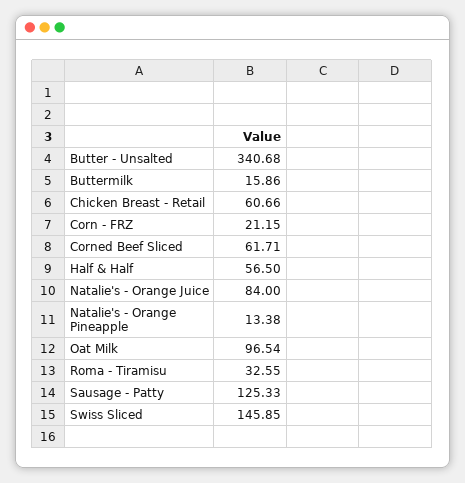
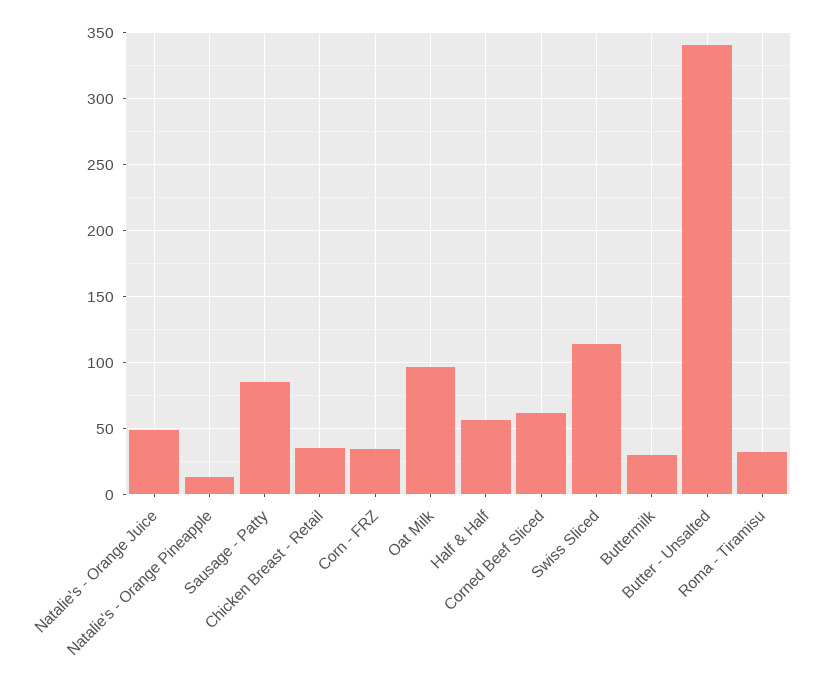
  {
    "Butter - Unsalted": 340.68,
-   "Buttermilk": 15.86,
+   "Buttermilk": 30,
-   "Chicken Breast - Retail": 60.66,
+   "Chicken Breast - Retail": 35,
-   "Corn - FRZ": 21.15,
+   "Corn - FRZ": 35,
    "Corned Beef Sliced": 61.71,
    "Half & Half": 56.5,
-   "Natalie's - Orange Juice": 84,
+   "Natalie's - Orange Juice": 50,
    "Natalie's - Orange Pineapple": 13.38,
    "Oat Milk": 96.54,
    "Roma - Tiramisu": 32.55,
-   "Sausage - Patty": 125.33,
+   "Sausage - Patty": 85,
-   "Swiss Sliced": 145.85
+   "Swiss Sliced": 115
  }

